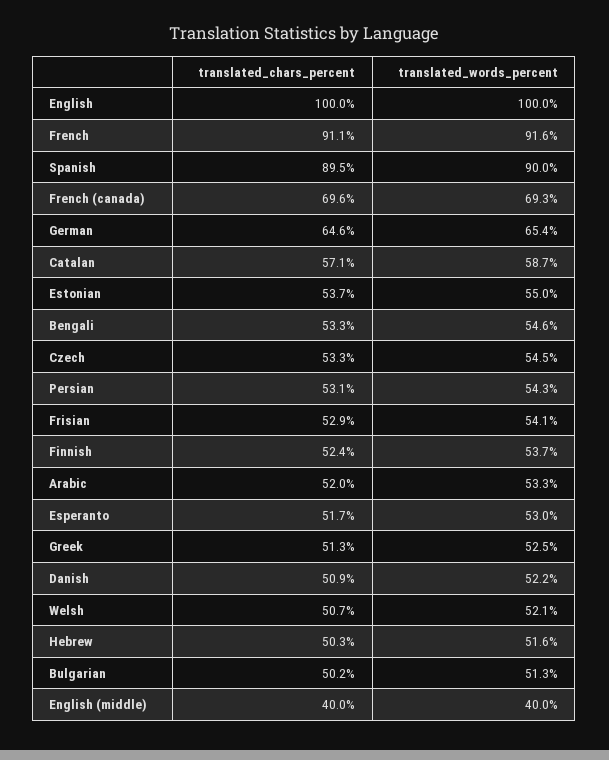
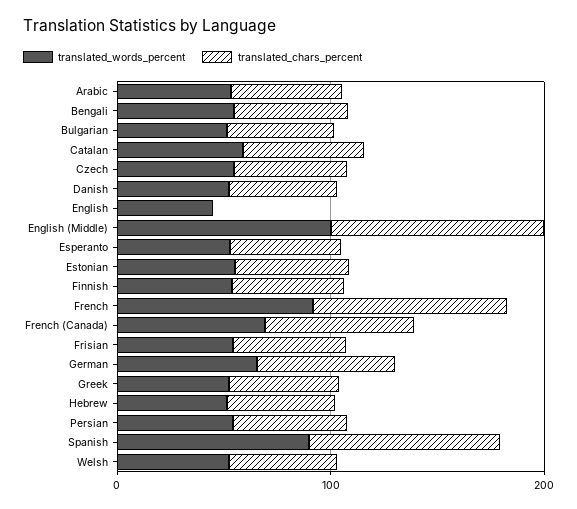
  {
    "translated_chars_percent": {
-     "English": 100,
+     "English": 0,
      "French": 91.1,
      "Spanish": 89.5,
      "French (canada)": 69.6,
      "German": 64.6,
      "Catalan": 57.1,
      "Estonian": 53.7,
      "Bengali": 53.3,
      "Czech": 53.3,
      "Persian": 53.1,
      "Frisian": 52.9,
      "Finnish": 52.4,
      "Arabic": 52,
      "Esperanto": 51.7,
      "Greek": 51.3,
      "Danish": 50.9,
      "Welsh": 50.7,
      "Hebrew": 50.3,
      "Bulgarian": 50.2,
-     "English (middle)": 40
+     "English (middle)": 100
    },
    "translated_words_percent": {
-     "English": 100,
+     "English": 40,
      "French": 91.6,
      "Spanish": 90,
      "French (canada)": 69.3,
      "German": 65.4,
      "Catalan": 58.7,
      "Estonian": 55,
      "Bengali": 54.6,
      "Czech": 54.5,
      "Persian": 54.3,
      "Frisian": 54.1,
      "Finnish": 53.7,
      "Arabic": 53.3,
      "Esperanto": 53,
      "Greek": 52.5,
      "Danish": 52.2,
      "Welsh": 52.1,
      "Hebrew": 51.6,
      "Bulgarian": 51.3,
-     "English (middle)": 40
+     "English (middle)": 100
    }
  }

